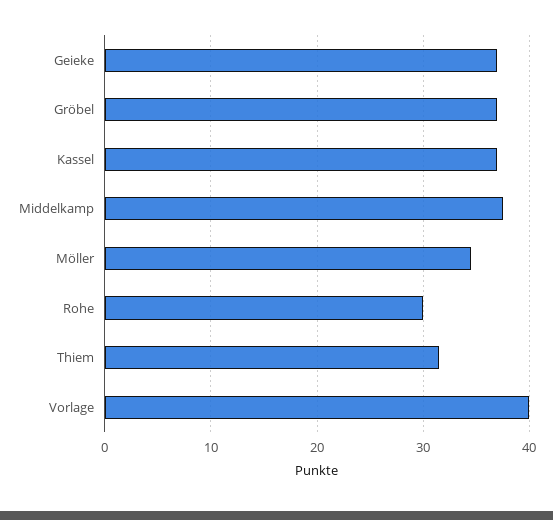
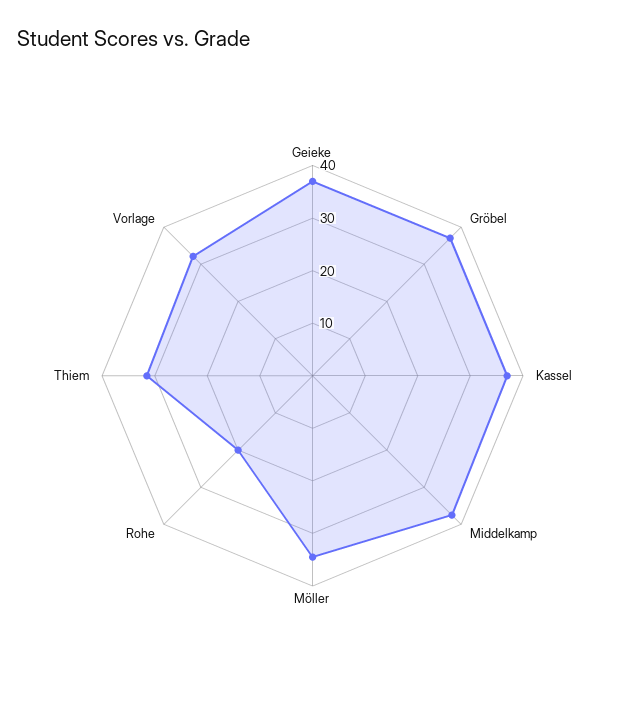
  {
    "Geieke": 37,
    "Gröbel": 37,
    "Kassel": 37,
    "Middelkamp": 38,
    "Möller": 35,
-   "Rohe": 30,
+   "Rohe": 20,
    "Thiem": 32,
-   "Vorlage": 40
+   "Vorlage": 32
  }

